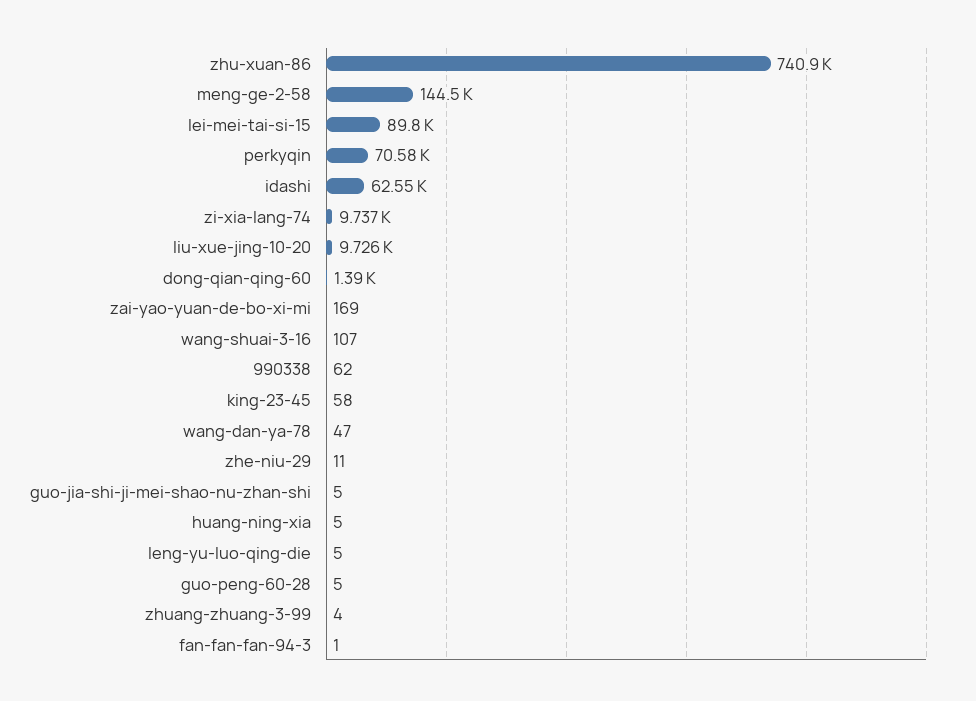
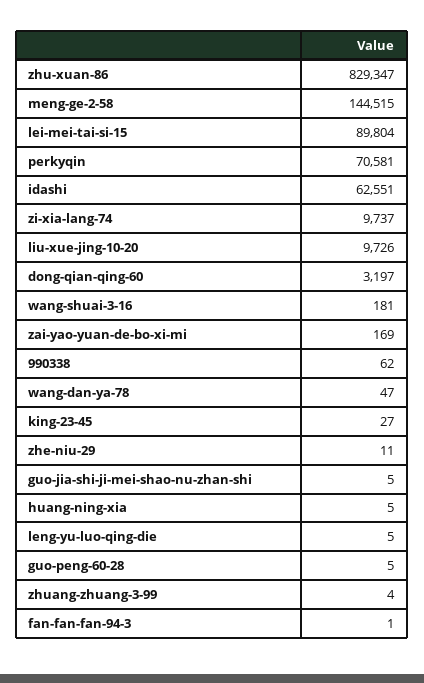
  {
-   "zhu-xuan-86": 740900,
+   "zhu-xuan-86": 829347,
    "meng-ge-2-58": 144515,
    "lei-mei-tai-si-15": 89804,
    "perkyqin": 70581,
    "idashi": 62551,
    "zi-xia-lang-74": 9737,
    "liu-xue-jing-10-20": 9726,
-   "dong-qian-qing-60": 1390,
+   "dong-qian-qing-60": 3197,
    "zai-yao-yuan-de-bo-xi-mi": 169,
-   "wang-shuai-3-16": 107,
+   "wang-shuai-3-16": 181,
    "990338": 62,
-   "king-23-45": 58,
+   "king-23-45": 27,
    "wang-dan-ya-78": 47,
    "zhe-niu-29": 11,
    "guo-jia-shi-ji-mei-shao-nu-zhan-shi": 5,
    "huang-ning-xia": 5,
    "leng-yu-luo-qing-die": 5,
    "guo-peng-60-28": 5,
    "zhuang-zhuang-3-99": 4,
    "fan-fan-fan-94-3": 1
  }

